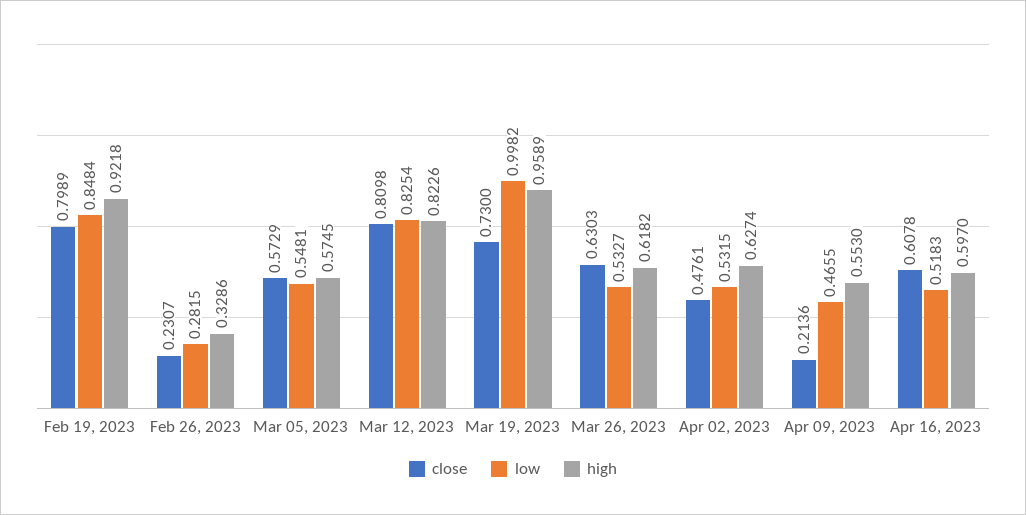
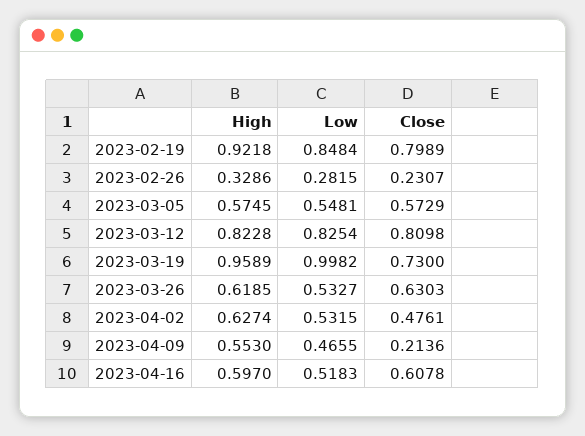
  {
    "close": {
      "Feb 19, 2023": 0.7989,
      "Feb 26, 2023": 0.2307,
      "Mar 05, 2023": 0.5729,
      "Mar 12, 2023": 0.8098,
      "Mar 19, 2023": 0.73,
      "Mar 26, 2023": 0.6303,
      "Apr 02, 2023": 0.4761,
      "Apr 09, 2023": 0.2136,
      "Apr 16, 2023": 0.6078
    },
    "low": {
      "Feb 19, 2023": 0.8484,
      "Feb 26, 2023": 0.2815,
      "Mar 05, 2023": 0.5481,
      "Mar 12, 2023": 0.8254,
      "Mar 19, 2023": 0.9982,
      "Mar 26, 2023": 0.5327,
      "Apr 02, 2023": 0.5315,
      "Apr 09, 2023": 0.4655,
      "Apr 16, 2023": 0.5183
    },
    "high": {
      "Feb 19, 2023": 0.9218,
      "Feb 26, 2023": 0.3286,
      "Mar 05, 2023": 0.5745,
-     "Mar 12, 2023": 0.8226,
+     "Mar 12, 2023": 0.8228,
      "Mar 19, 2023": 0.9589,
-     "Mar 26, 2023": 0.6182,
+     "Mar 26, 2023": 0.6185,
      "Apr 02, 2023": 0.6274,
      "Apr 09, 2023": 0.553,
      "Apr 16, 2023": 0.597
    }
  }

